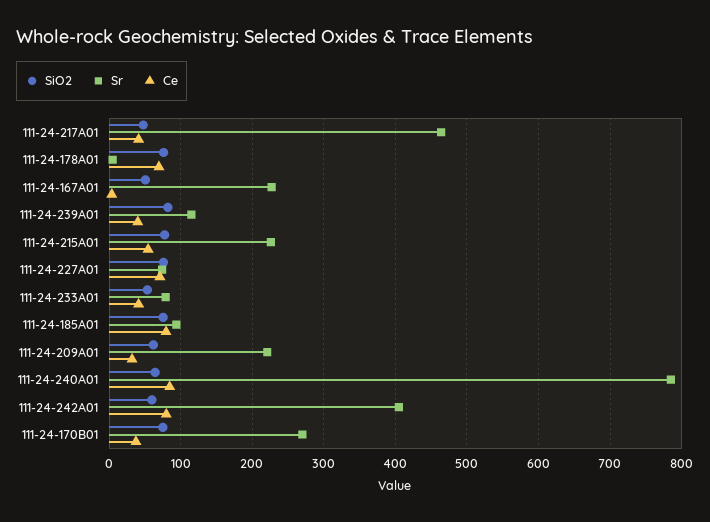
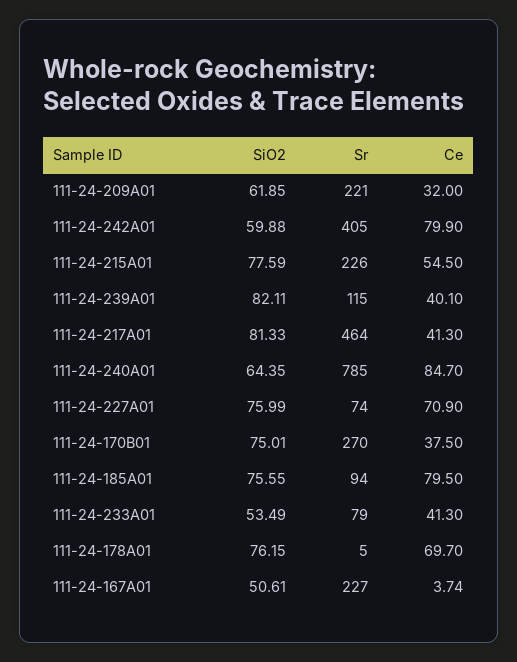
  {
    "SiO2": {
-     "111-24-217A01": 50,
+     "111-24-217A01": 81.33,
      "111-24-178A01": 76.15,
      "111-24-167A01": 50.61,
      "111-24-239A01": 82.11,
      "111-24-215A01": 77.59,
      "111-24-227A01": 75.99,
      "111-24-233A01": 53.49,
      "111-24-185A01": 75.55,
      "111-24-209A01": 61.85,
      "111-24-240A01": 64.35,
      "111-24-242A01": 59.88,
      "111-24-170B01": 75.01
    },
    "Sr": {
      "111-24-217A01": 464,
      "111-24-178A01": 5,
      "111-24-167A01": 227,
      "111-24-239A01": 115,
      "111-24-215A01": 226,
      "111-24-227A01": 74,
      "111-24-233A01": 79,
      "111-24-185A01": 94,
      "111-24-209A01": 221,
      "111-24-240A01": 785,
      "111-24-242A01": 405,
      "111-24-170B01": 270
    },
    "Ce": {
      "111-24-217A01": 41.3,
      "111-24-178A01": 69.7,
      "111-24-167A01": 3.74,
      "111-24-239A01": 40.1,
      "111-24-215A01": 54.5,
      "111-24-227A01": 70.9,
      "111-24-233A01": 41.3,
      "111-24-185A01": 79.5,
      "111-24-209A01": 32,
      "111-24-240A01": 84.7,
      "111-24-242A01": 79.9,
      "111-24-170B01": 37.5
    }
  }

